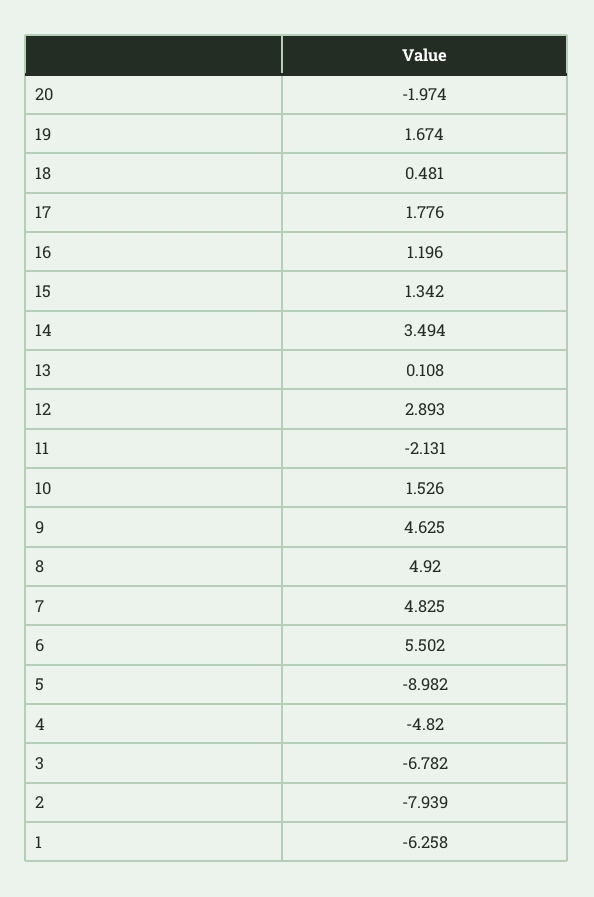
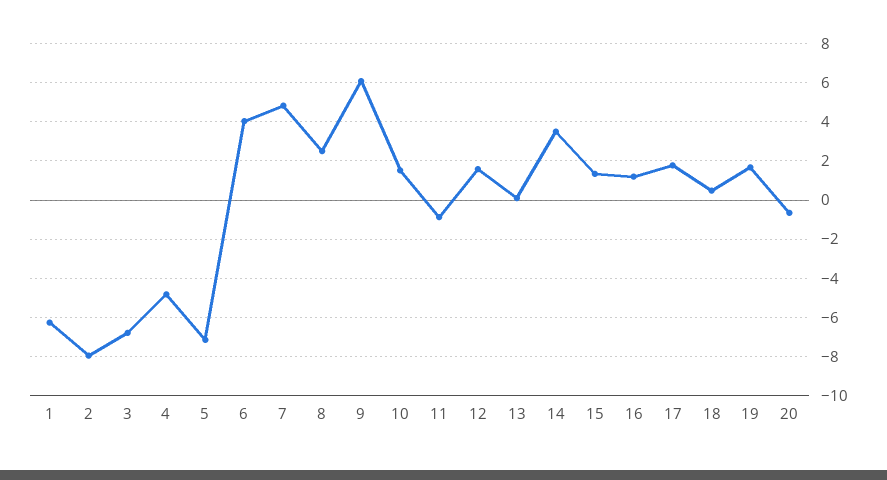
  {
-   "20": -1.974,
+   "20": -0.5,
    "19": 1.674,
    "18": 0.481,
    "17": 1.776,
    "16": 1.196,
    "15": 1.342,
    "14": 3.494,
    "13": 0.108,
-   "12": 2.893,
+   "12": 1.5,
-   "11": -2.131,
+   "11": -1,
    "10": 1.526,
-   "9": 4.625,
+   "9": 6,
-   "8": 4.92,
+   "8": 2.5,
    "7": 4.825,
-   "6": 5.502,
+   "6": 4,
-   "5": -8.982,
+   "5": -7,
    "4": -4.82,
    "3": -6.782,
    "2": -7.939,
    "1": -6.258
  }

